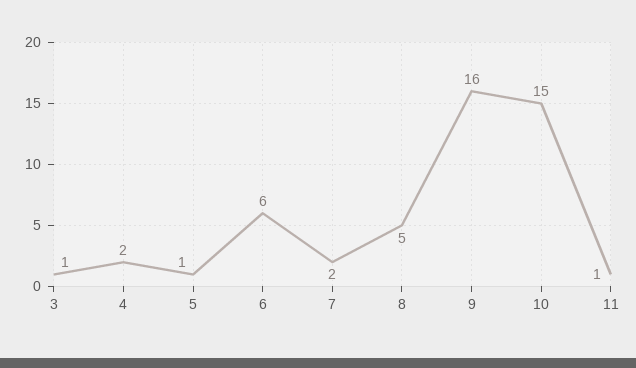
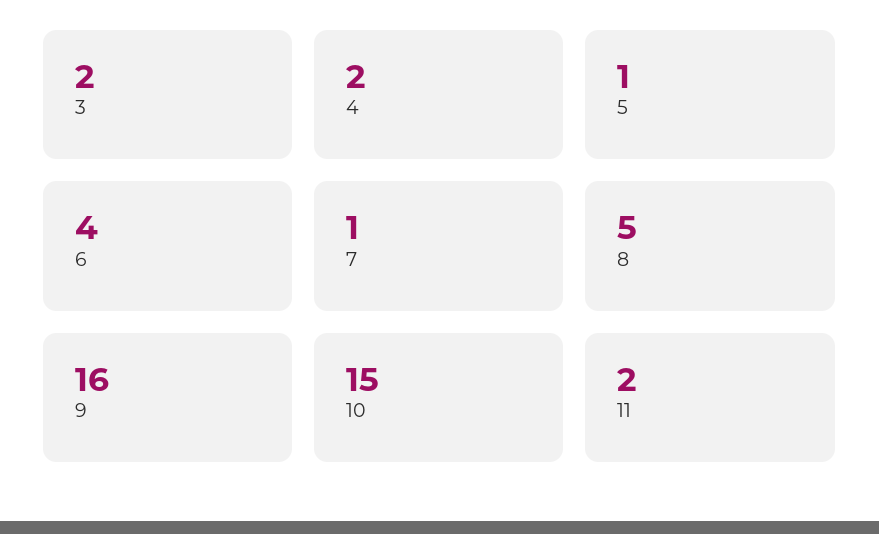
  {
-   "3": 1,
+   "3": 2,
    "4": 2,
    "5": 1,
-   "6": 6,
+   "6": 4,
-   "7": 2,
+   "7": 1,
    "8": 5,
    "9": 16,
    "10": 15,
-   "11": 1
+   "11": 2
  }

